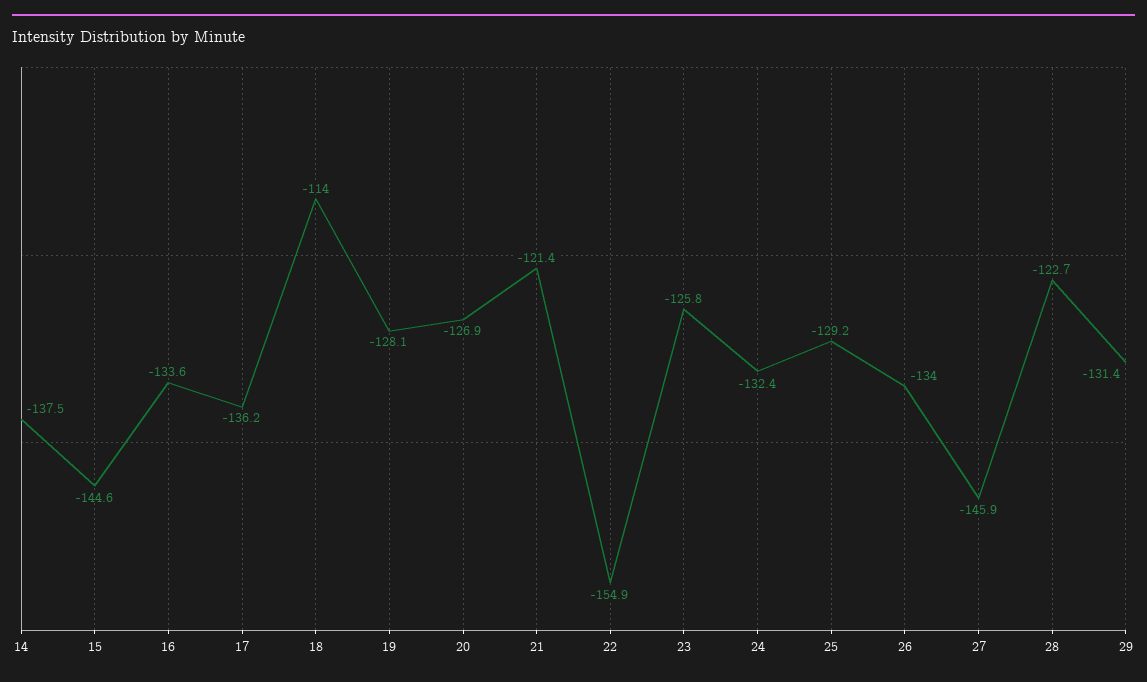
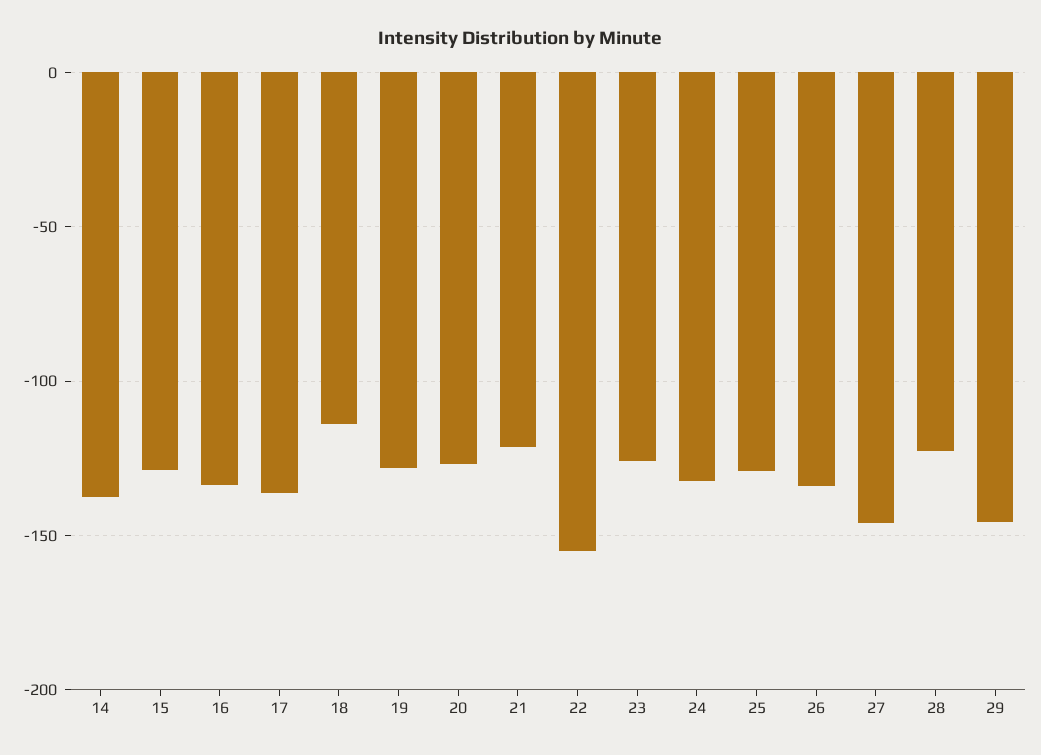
  {
    "14": -137.5,
-   "15": -144.6,
+   "15": -130,
    "16": -133.6,
    "17": -136.2,
    "18": -114,
    "19": -128.1,
    "20": -126.9,
    "21": -121.4,
    "22": -154.9,
    "23": -125.8,
    "24": -132.4,
    "25": -129.2,
    "26": -134,
    "27": -145.9,
    "28": -122.7,
-   "29": -131.4
+   "29": -145
  }

